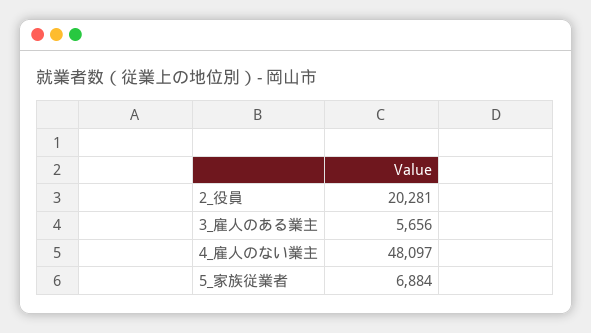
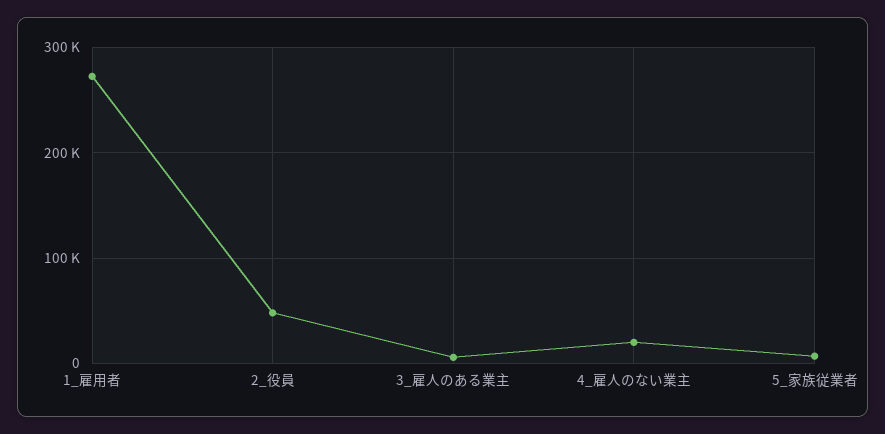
  {
-   "2_役員": 20281,
+   "2_役員": 50000,
    "3_雇人のある業主": 5656,
-   "4_雇人のない業主": 48097,
+   "4_雇人のない業主": 20000,
-   "5_家族従業者": 6884
+   "5_家族従業者": 6884,
+   "1_雇用者": 270000
  }

